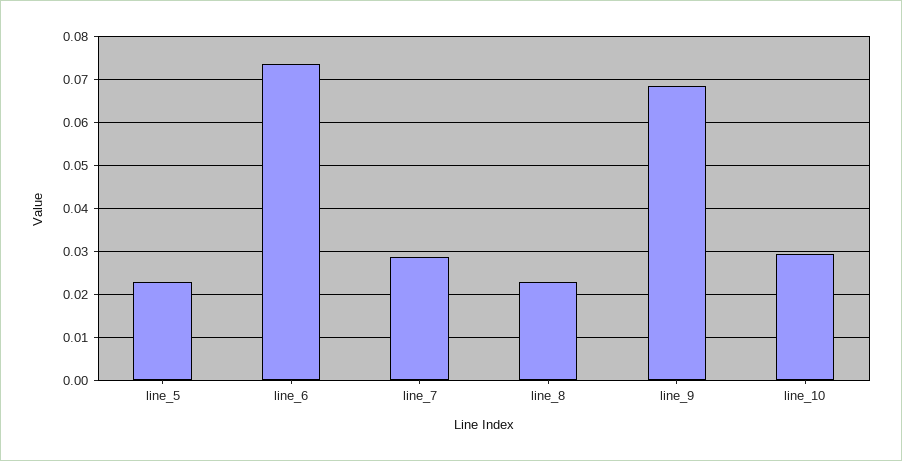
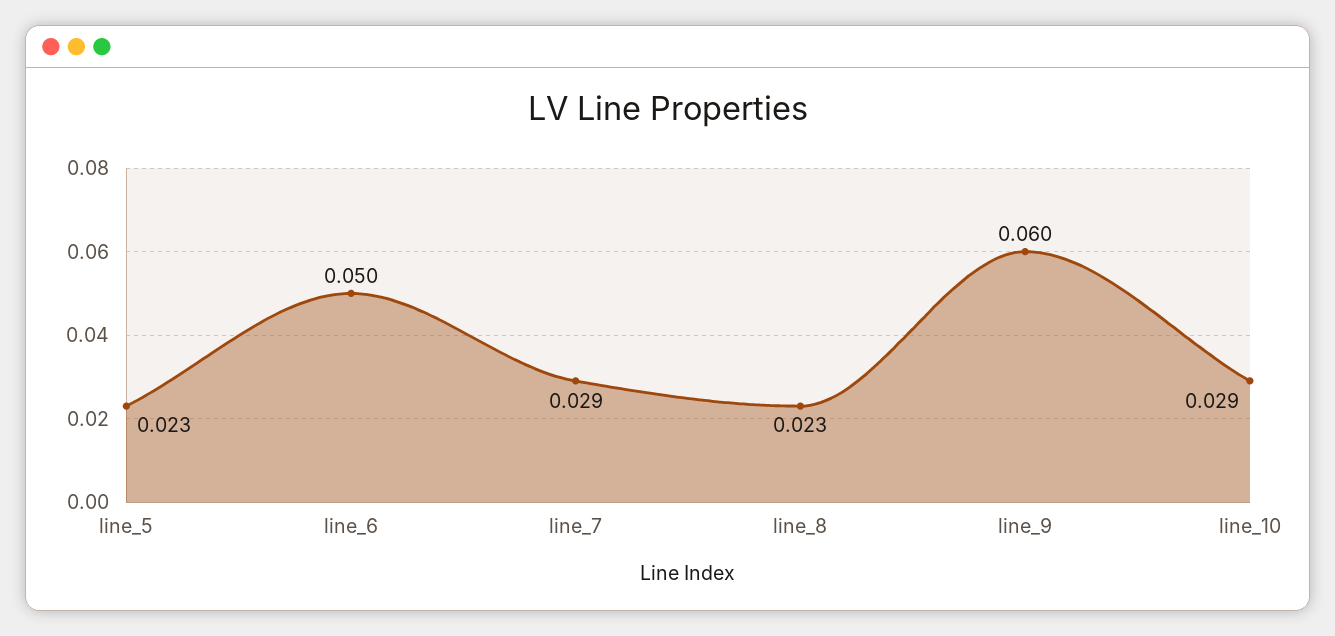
  {
    "line_5": 0.023,
-   "line_6": 0.074,
+   "line_6": 0.05,
    "line_7": 0.029,
    "line_8": 0.023,
-   "line_9": 0.068,
+   "line_9": 0.06,
    "line_10": 0.029
  }

